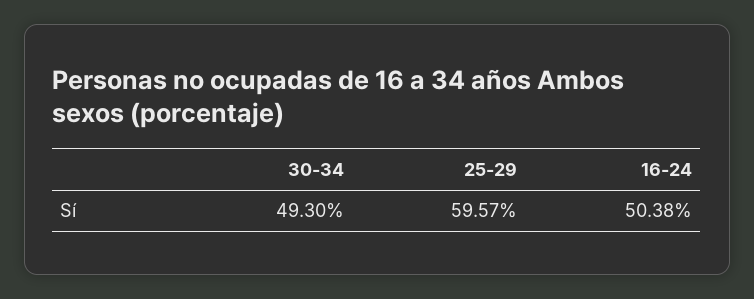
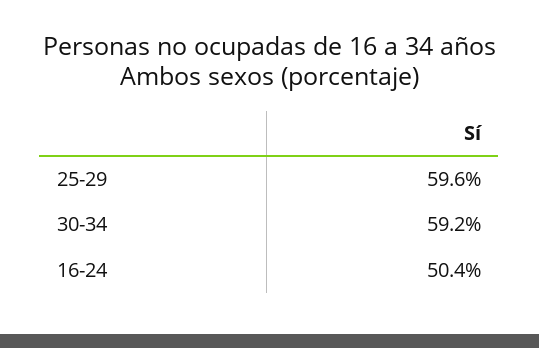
  {
-   "30-34": 49.3,
+   "30-34": 59.2,
    "25-29": 59.57,
    "16-24": 50.38
  }

